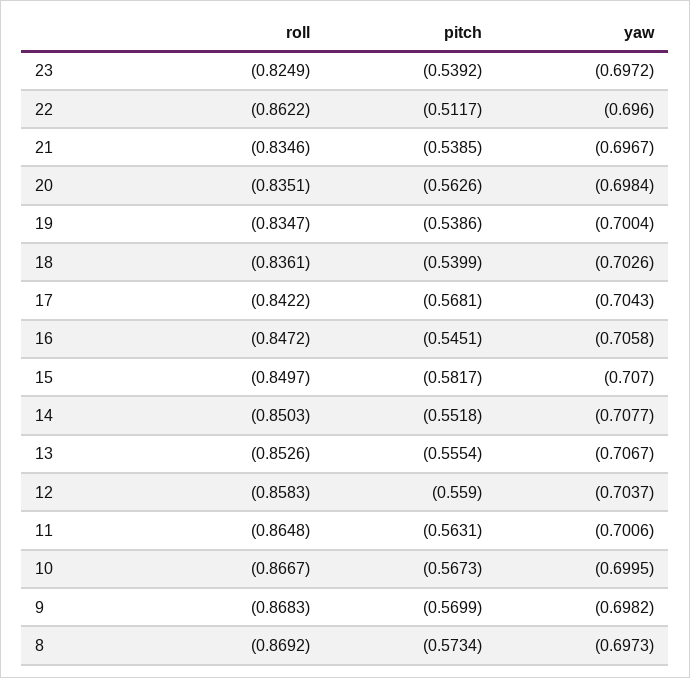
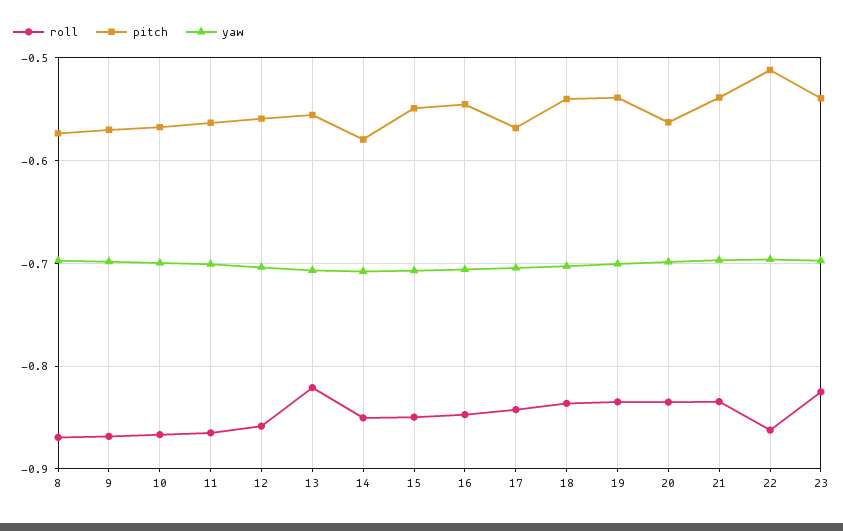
  {
    "roll": {
      "23": -0.8249,
      "22": -0.8622,
      "21": -0.8346,
      "20": -0.8351,
      "19": -0.8347,
      "18": -0.8361,
      "17": -0.8422,
      "16": -0.8472,
      "15": -0.8497,
      "14": -0.8503,
-     "13": -0.8526,
+     "13": -0.82,
      "12": -0.8583,
      "11": -0.8648,
      "10": -0.8667,
      "9": -0.8683,
      "8": -0.8692
    },
    "pitch": {
      "23": -0.5392,
      "22": -0.5117,
      "21": -0.5385,
      "20": -0.5626,
      "19": -0.5386,
      "18": -0.5399,
      "17": -0.5681,
      "16": -0.5451,
-     "15": -0.5817,
+     "15": -0.55,
-     "14": -0.5518,
+     "14": -0.58,
      "13": -0.5554,
      "12": -0.559,
      "11": -0.5631,
      "10": -0.5673,
      "9": -0.5699,
      "8": -0.5734
    },
    "yaw": {
      "23": -0.6972,
      "22": -0.696,
      "21": -0.6967,
      "20": -0.6984,
      "19": -0.7004,
      "18": -0.7026,
      "17": -0.7043,
      "16": -0.7058,
      "15": -0.707,
      "14": -0.7077,
      "13": -0.7067,
      "12": -0.7037,
      "11": -0.7006,
      "10": -0.6995,
      "9": -0.6982,
      "8": -0.6973
    }
  }

